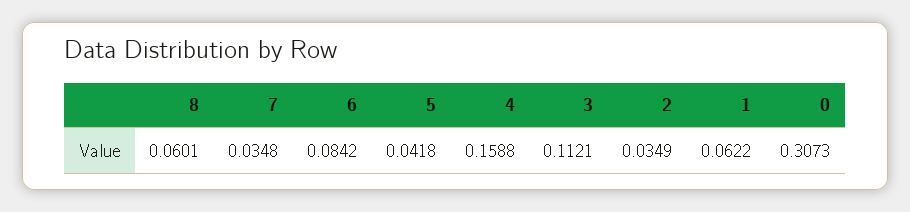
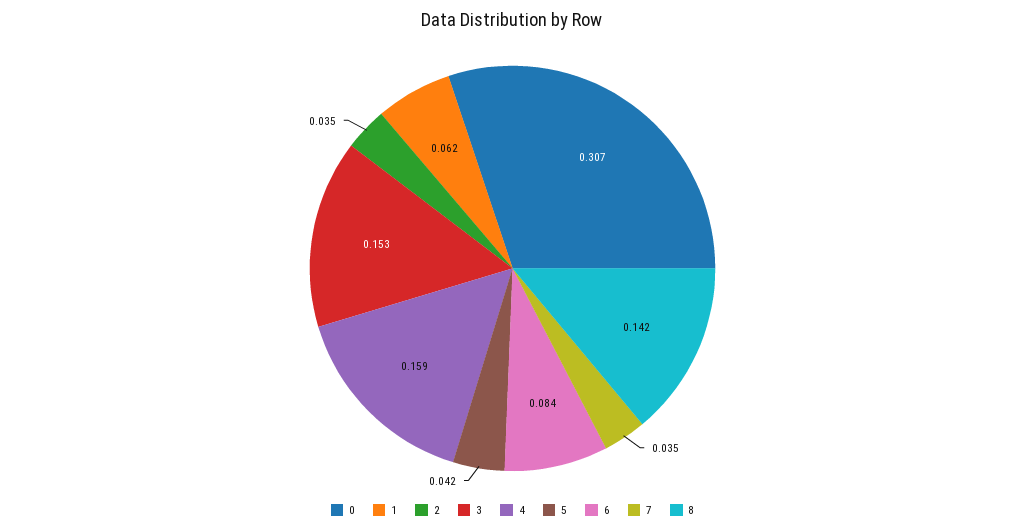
  {
-   "8": 0.0601,
+   "8": 0.142,
    "7": 0.0348,
    "6": 0.0842,
    "5": 0.0418,
    "4": 0.1588,
-   "3": 0.1121,
+   "3": 0.153,
    "2": 0.0349,
    "1": 0.0622,
    "0": 0.3073
  }

